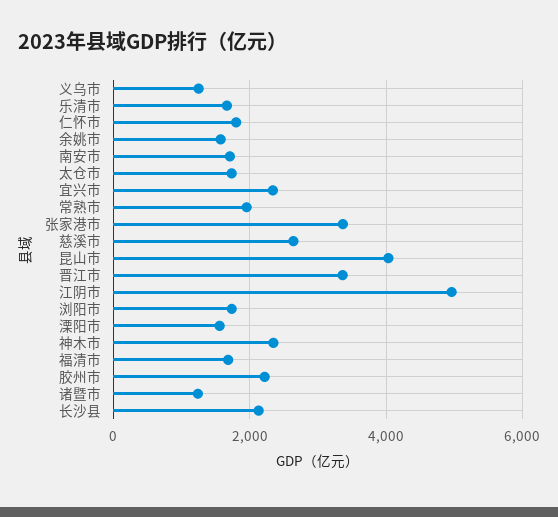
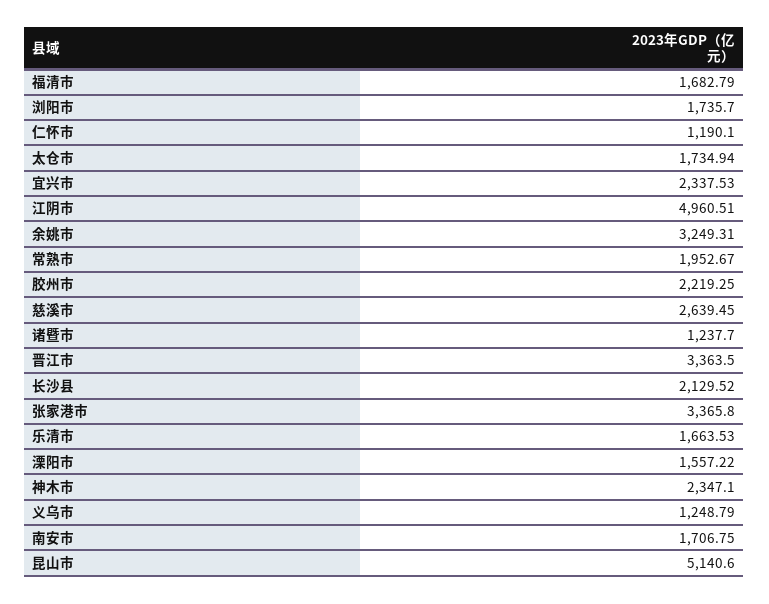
  {
    "义乌市": 1248.79,
    "乐清市": 1663.53,
-   "仁怀市": 1800,
+   "仁怀市": 1190.1,
-   "余姚市": 1600,
+   "余姚市": 3249.31,
    "南安市": 1706.75,
    "太仓市": 1734.94,
    "宜兴市": 2337.53,
    "常熟市": 1952.67,
    "张家港市": 3365.8,
    "慈溪市": 2639.45,
-   "昆山市": 4000,
+   "昆山市": 5140.6,
    "晋江市": 3363.5,
    "江阴市": 4960.51,
    "浏阳市": 1735.7,
    "溧阳市": 1557.22,
    "神木市": 2347.1,
    "福清市": 1682.79,
    "胶州市": 2219.25,
    "诸暨市": 1237.7,
    "长沙县": 2129.52
  }

